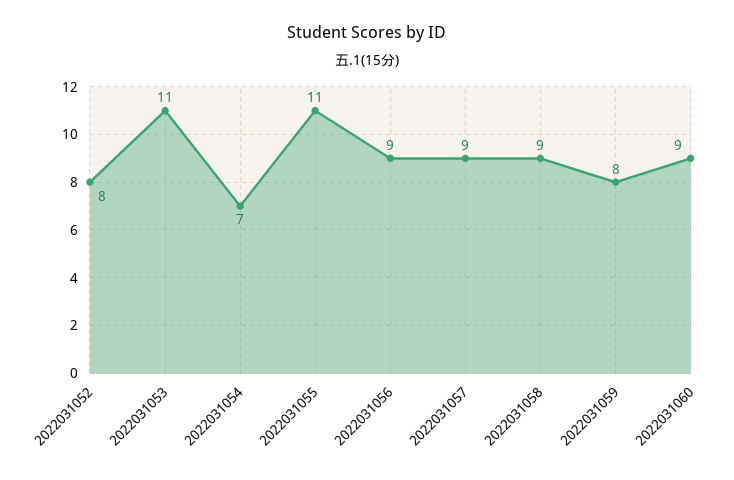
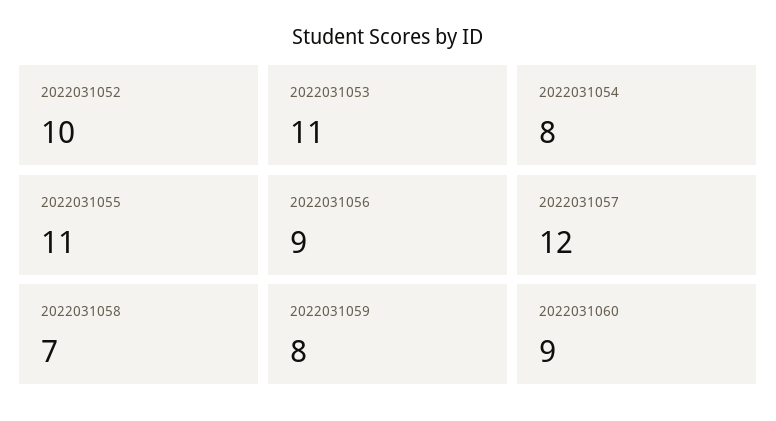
  {
-   "2022031052": 8,
+   "2022031052": 10,
    "2022031053": 11,
-   "2022031054": 7,
+   "2022031054": 8,
    "2022031055": 11,
    "2022031056": 9,
-   "2022031057": 9,
+   "2022031057": 12,
-   "2022031058": 9,
+   "2022031058": 7,
    "2022031059": 8,
    "2022031060": 9
  }

